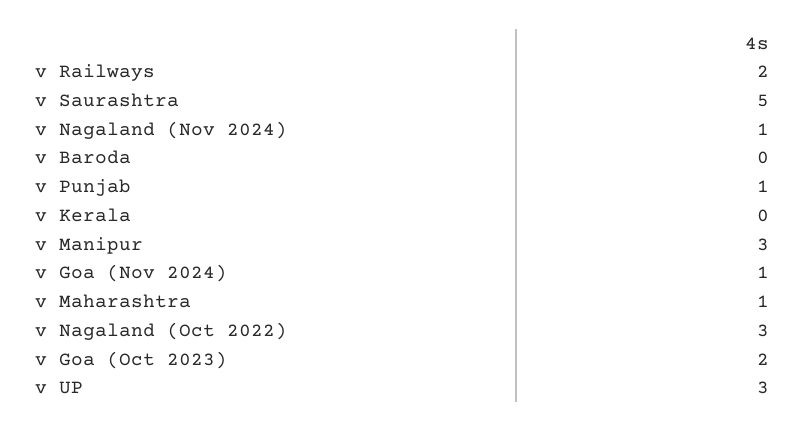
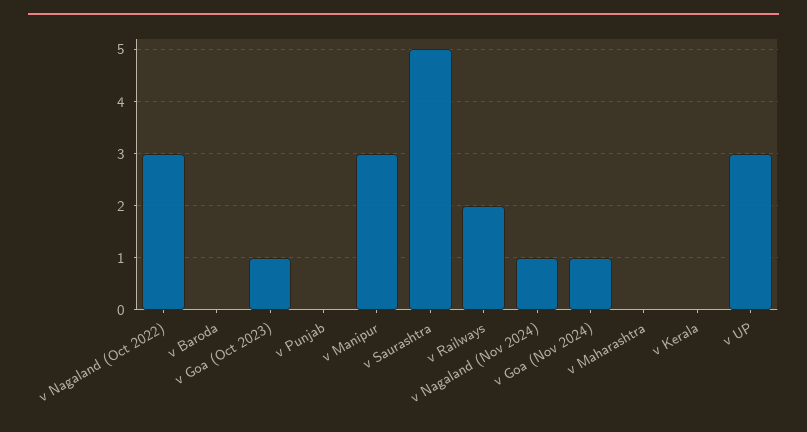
  {
    "v Railways": 2,
    "v Saurashtra": 5,
    "v Nagaland (Nov 2024)": 1,
    "v Baroda": 0,
-   "v Punjab": 1,
+   "v Punjab": 0,
    "v Kerala": 0,
    "v Manipur": 3,
    "v Goa (Nov 2024)": 1,
-   "v Maharashtra": 1,
+   "v Maharashtra": 0,
    "v Nagaland (Oct 2022)": 3,
-   "v Goa (Oct 2023)": 2,
+   "v Goa (Oct 2023)": 1,
    "v UP": 3
  }

